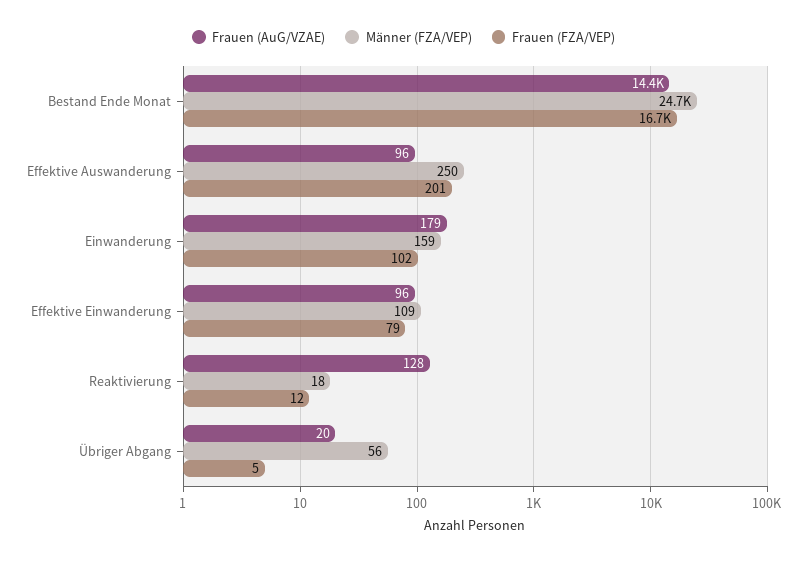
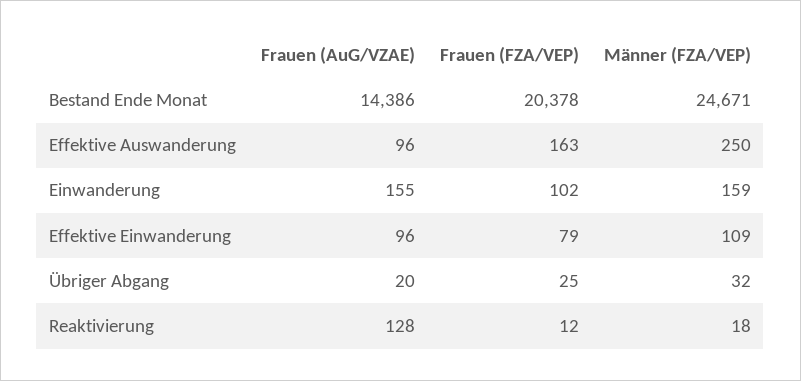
  {
    "Frauen (AuG/VZAE)": {
      "Bestand Ende Monat": 14386,
      "Effektive Auswanderung": 96,
-     "Einwanderung": 179,
+     "Einwanderung": 155,
      "Effektive Einwanderung": 96,
      "Reaktivierung": 128,
      "Übriger Abgang": 20
    },
    "Männer (FZA/VEP)": {
      "Bestand Ende Monat": 24671,
      "Effektive Auswanderung": 250,
      "Einwanderung": 159,
      "Effektive Einwanderung": 109,
      "Reaktivierung": 18,
-     "Übriger Abgang": 56
+     "Übriger Abgang": 32
    },
    "Frauen (FZA/VEP)": {
-     "Bestand Ende Monat": 16700,
+     "Bestand Ende Monat": 20378,
-     "Effektive Auswanderung": 201,
+     "Effektive Auswanderung": 163,
      "Einwanderung": 102,
      "Effektive Einwanderung": 79,
      "Reaktivierung": 12,
-     "Übriger Abgang": 5
+     "Übriger Abgang": 25
    }
  }

